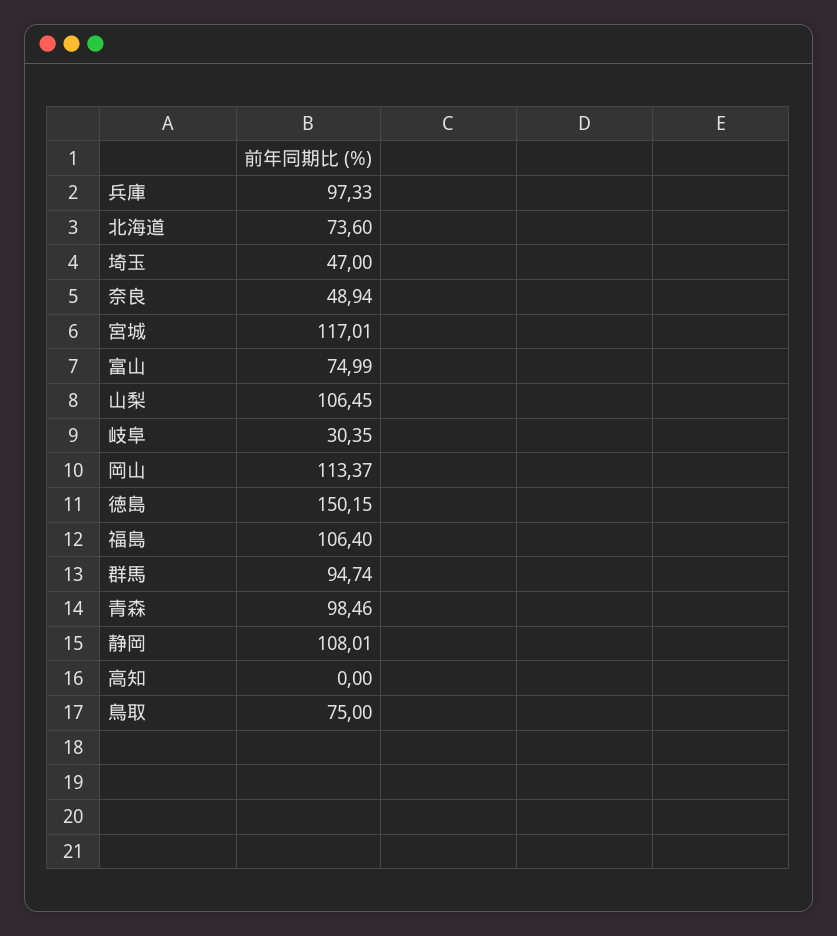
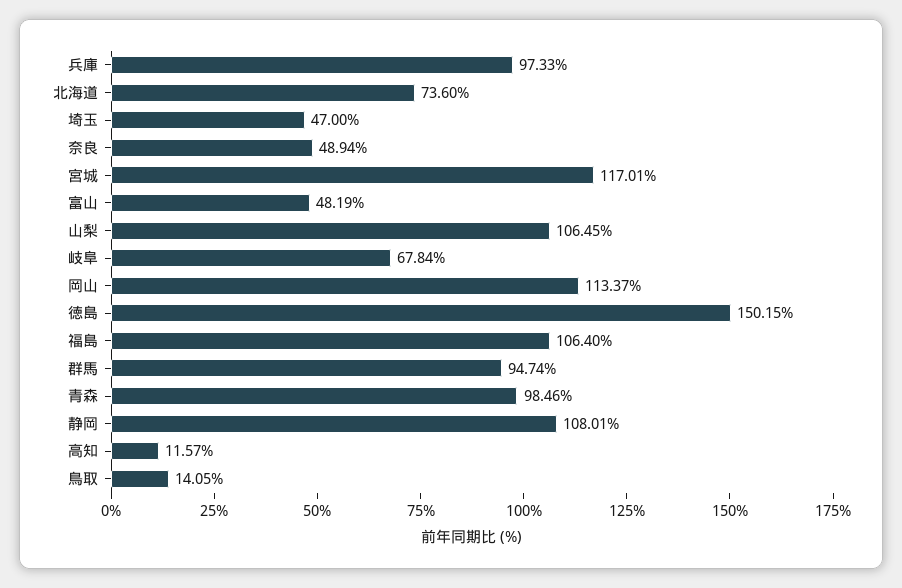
  {
    "兵庫": 97.33,
    "北海道": 73.6,
    "埼玉": 47,
    "奈良": 48.94,
    "宮城": 117.01,
-   "富山": 74.99,
+   "富山": 48.19,
    "山梨": 106.45,
-   "岐阜": 30.35,
+   "岐阜": 67.84,
    "岡山": 113.37,
    "徳島": 150.15,
    "福島": 106.4,
    "群馬": 94.74,
    "青森": 98.46,
    "静岡": 108.01,
-   "高知": 0,
+   "高知": 11.57,
-   "鳥取": 75
+   "鳥取": 14.05
  }

